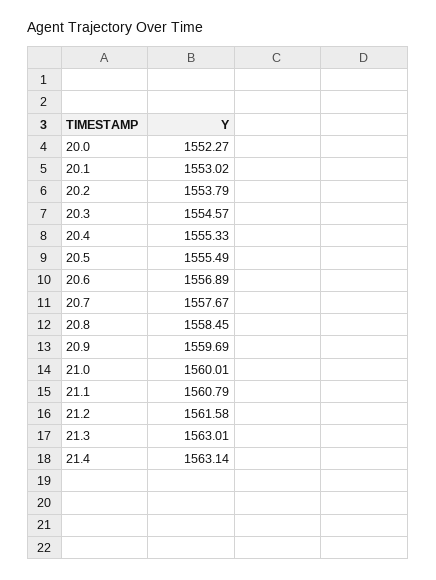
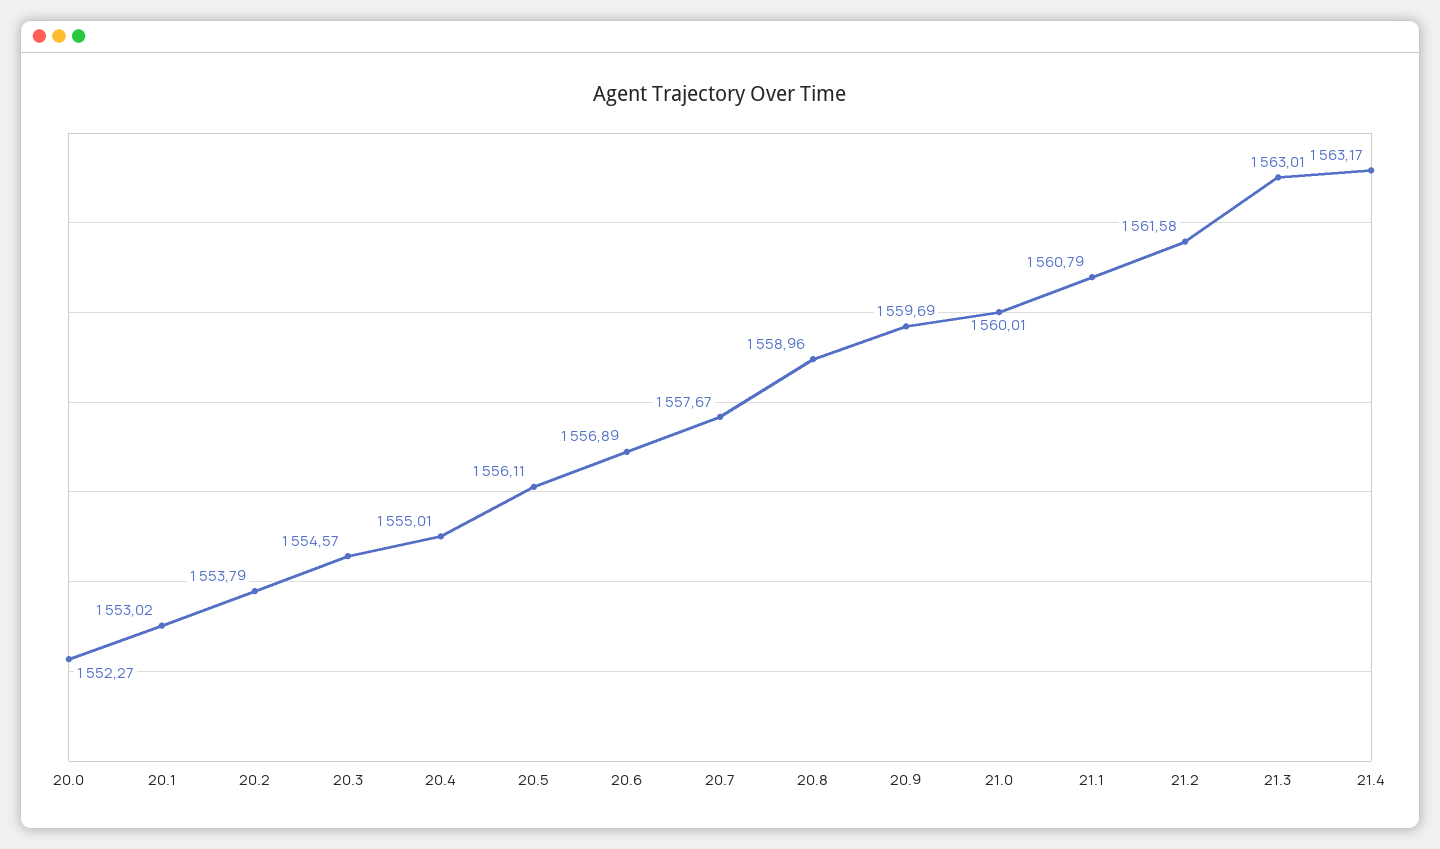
  {
    "20.0": 1552.27,
    "20.1": 1553.02,
    "20.2": 1553.79,
    "20.3": 1554.57,
-   "20.4": 1555.33,
+   "20.4": 1555.01,
-   "20.5": 1555.49,
+   "20.5": 1556.11,
    "20.6": 1556.89,
    "20.7": 1557.67,
-   "20.8": 1558.45,
+   "20.8": 1558.96,
    "20.9": 1559.69,
    "21.0": 1560.01,
    "21.1": 1560.79,
    "21.2": 1561.58,
    "21.3": 1563.01,
-   "21.4": 1563.14
+   "21.4": 1563.17
  }

